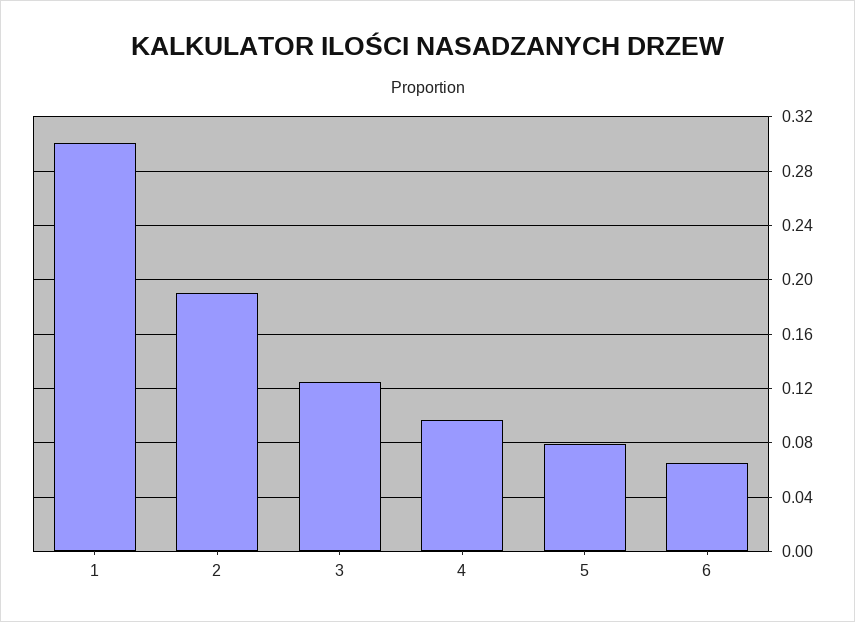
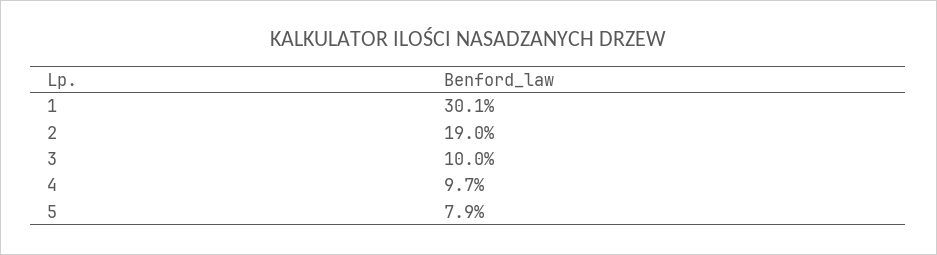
  {
    "1": 0.301,
    "2": 0.19,
-   "3": 0.125,
+   "3": 0.1,
    "4": 0.097,
-   "5": 0.079,
+   "5": 0.079
-   "6": 0.065
  }

